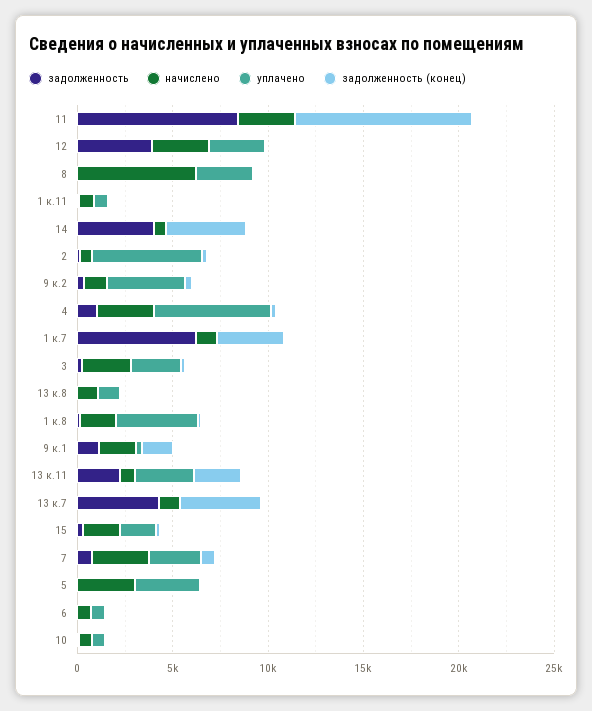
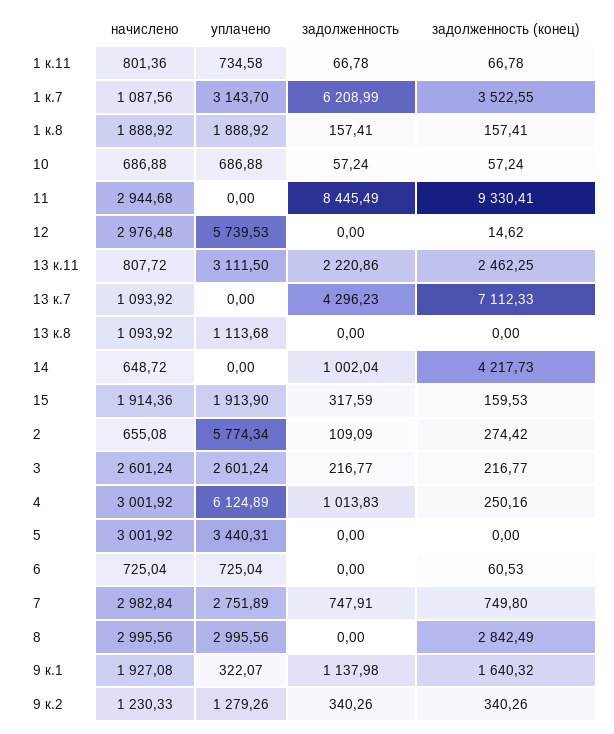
  {
    "задолженность": {
      "11": 8445.49,
-     "12": 4000,
+     "12": 0,
      "8": 0,
      "1 к.11": 66.78,
-     "14": 4000,
+     "14": 1002.04,
      "2": 109.09,
      "9 к.2": 340.26,
      "4": 1013.83,
      "1 к.7": 6208.99,
      "3": 216.77,
      "13 к.8": 0,
      "1 к.8": 157.41,
      "9 к.1": 1137.98,
      "13 к.11": 2220.86,
      "13 к.7": 4296.23,
      "15": 317.59,
      "7": 747.91,
      "5": 0,
      "6": 0,
      "10": 57.24
    },
    "начислено": {
      "11": 2944.68,
      "12": 2976.48,
-     "8": 6000,
+     "8": 2995.56,
      "1 к.11": 801.36,
      "14": 648.72,
      "2": 655.08,
      "9 к.2": 1230.33,
      "4": 3001.92,
      "1 к.7": 1087.56,
      "3": 2601.24,
      "13 к.8": 1093.92,
      "1 к.8": 1888.92,
      "9 к.1": 1927.08,
      "13 к.11": 807.72,
      "13 к.7": 1093.92,
      "15": 1914.36,
      "7": 2982.84,
      "5": 3001.92,
      "6": 725.04,
      "10": 686.88
    },
    "уплачено": {
      "11": 0,
-     "12": 3000,
+     "12": 5739.53,
      "8": 2995.56,
      "1 к.11": 734.58,
      "14": 0,
      "2": 5774.34,
-     "9 к.2": 4000,
+     "9 к.2": 1279.26,
      "4": 6124.89,
-     "1 к.7": 0,
+     "1 к.7": 3143.7,
      "3": 2601.24,
      "13 к.8": 1113.68,
-     "1 к.8": 4000,
+     "1 к.8": 1888.92,
      "9 к.1": 322.07,
      "13 к.11": 3111.5,
      "13 к.7": 0,
      "15": 1913.9,
      "7": 2751.89,
      "5": 3440.31,
      "6": 725.04,
      "10": 686.88
    },
    "задолженность (конец)": {
      "11": 9330.41,
      "12": 14.62,
-     "8": 0,
+     "8": 2842.49,
      "1 к.11": 66.78,
      "14": 4217.73,
      "2": 274.42,
      "9 к.2": 340.26,
      "4": 250.16,
      "1 к.7": 3522.55,
      "3": 216.77,
      "13 к.8": 0,
      "1 к.8": 157.41,
      "9 к.1": 1640.32,
      "13 к.11": 2462.25,
-     "13 к.7": 4000,
+     "13 к.7": 7112.33,
      "15": 159.53,
      "7": 749.8,
      "5": 0,
      "6": 60.53,
      "10": 57.24
    }
  }

